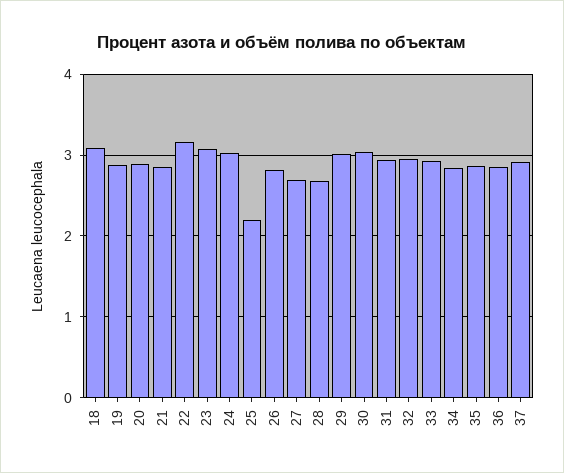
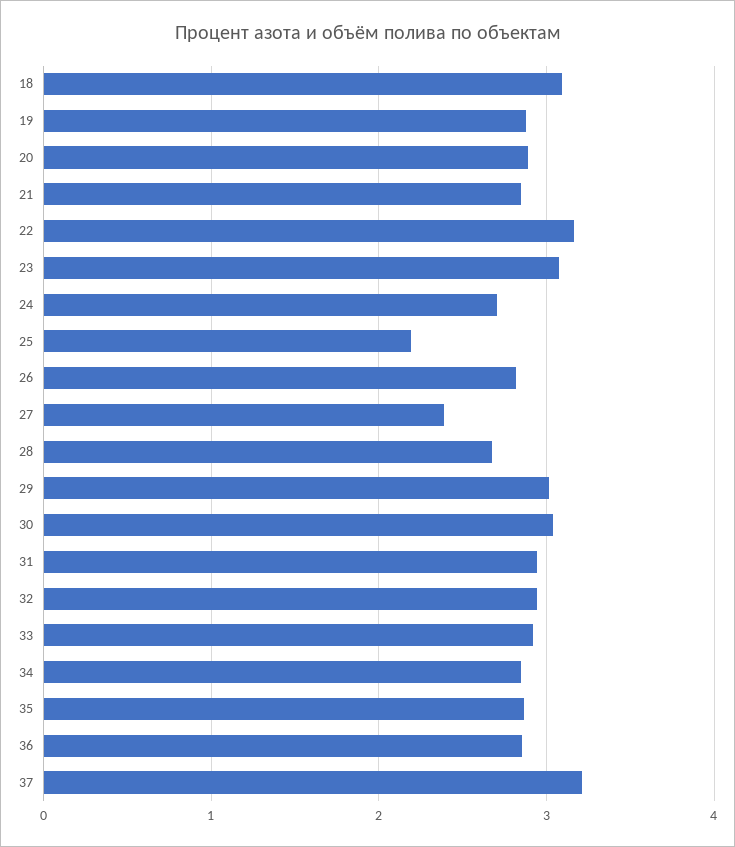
  {
    "18": 3.1,
    "19": 2.9,
    "20": 2.9,
    "21": 2.9,
    "22": 3.2,
    "23": 3.1,
-   "24": 3,
+   "24": 2.7,
    "25": 2.2,
    "26": 2.8,
-   "27": 2.7,
+   "27": 2.4,
    "28": 2.7,
    "29": 3,
    "30": 3,
    "31": 2.9,
    "32": 2.9,
    "33": 2.9,
    "34": 2.8,
    "35": 2.9,
    "36": 2.9,
-   "37": 2.9
+   "37": 3.2
  }

